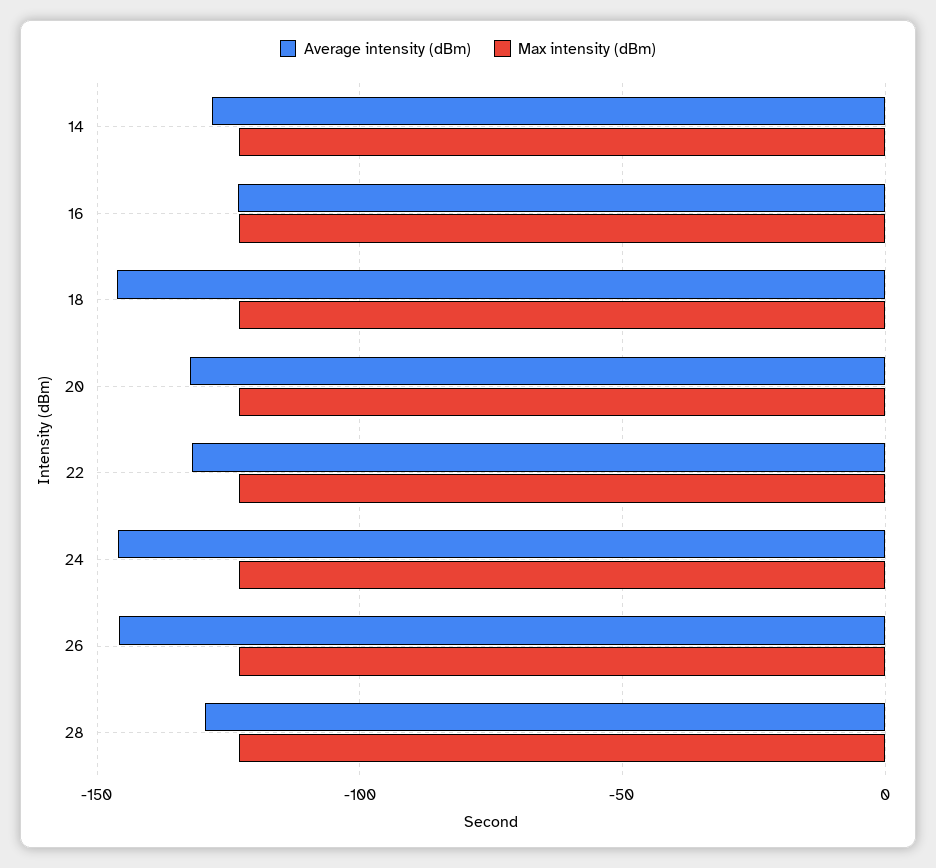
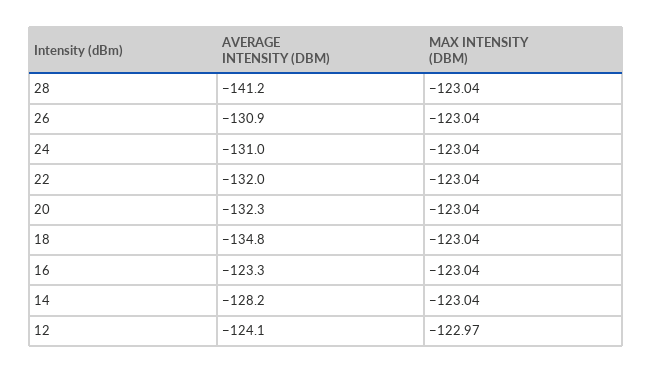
  {
    "Average intensity (dBm)": {
      "14": -128.2,
      "16": -123.3,
-     "18": -145,
+     "18": -134.8,
      "20": -132.3,
      "22": -132,
-     "24": -145,
+     "24": -131,
-     "26": -145,
+     "26": -130.9,
-     "28": -130
+     "28": -141.2,
+     "12": -124.1
    },
    "Max intensity (dBm)": {
      "14": -123.04,
      "16": -123.04,
      "18": -123.04,
      "20": -123.04,
      "22": -123.04,
      "24": -123.04,
      "26": -123.04,
-     "28": -123.04
+     "28": -123.04,
+     "12": -122.97
    }
  }

